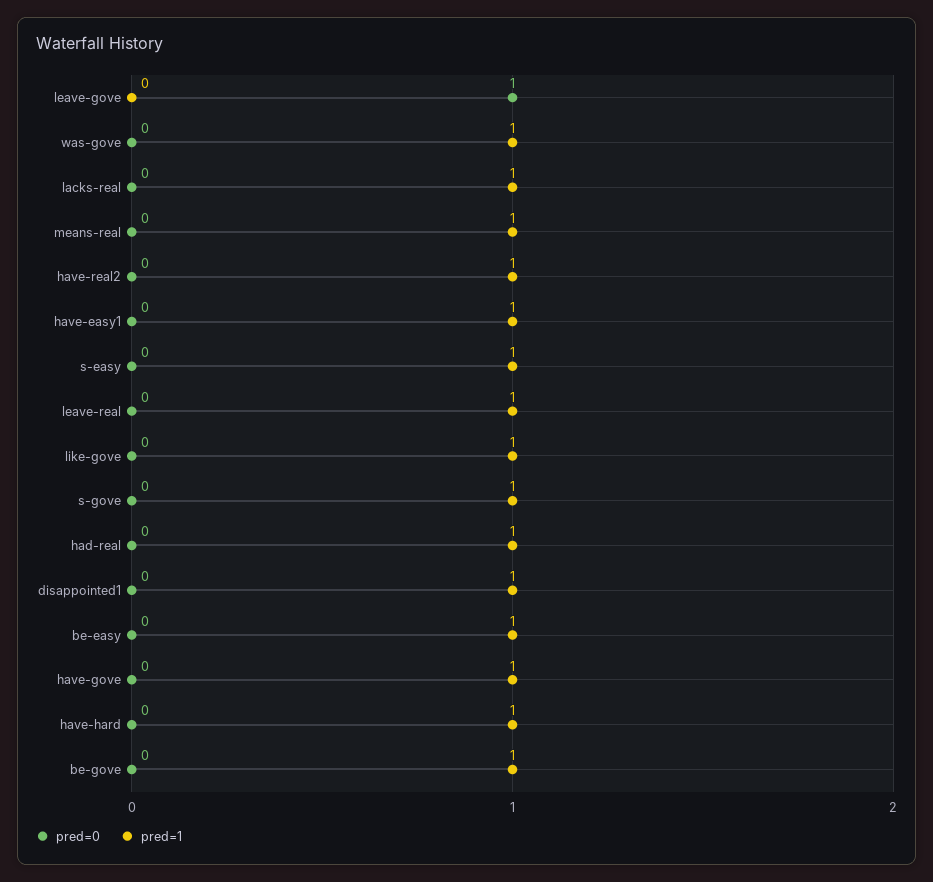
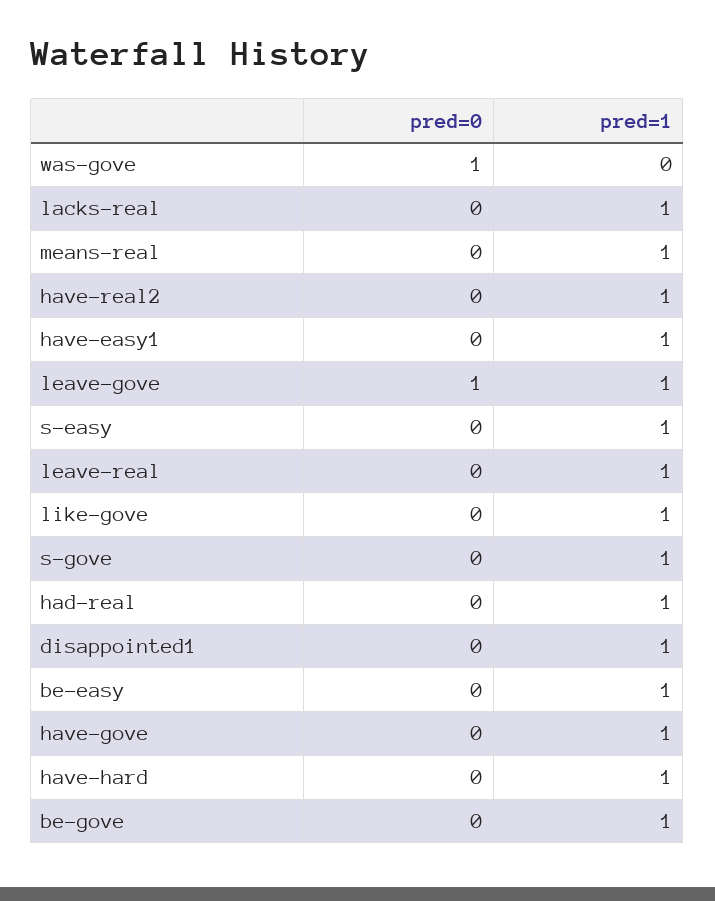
  {
    "pred=0": {
      "leave-gove": 1,
-     "was-gove": 0,
+     "was-gove": 1,
      "lacks-real": 0,
      "means-real": 0,
      "have-real2": 0,
      "have-easy1": 0,
      "s-easy": 0,
      "leave-real": 0,
      "like-gove": 0,
      "s-gove": 0,
      "had-real": 0,
      "disappointed1": 0,
      "be-easy": 0,
      "have-gove": 0,
      "have-hard": 0,
      "be-gove": 0
    },
    "pred=1": {
-     "leave-gove": 0,
+     "leave-gove": 1,
-     "was-gove": 1,
+     "was-gove": 0,
      "lacks-real": 1,
      "means-real": 1,
      "have-real2": 1,
      "have-easy1": 1,
      "s-easy": 1,
      "leave-real": 1,
      "like-gove": 1,
      "s-gove": 1,
      "had-real": 1,
      "disappointed1": 1,
      "be-easy": 1,
      "have-gove": 1,
      "have-hard": 1,
      "be-gove": 1
    }
  }

